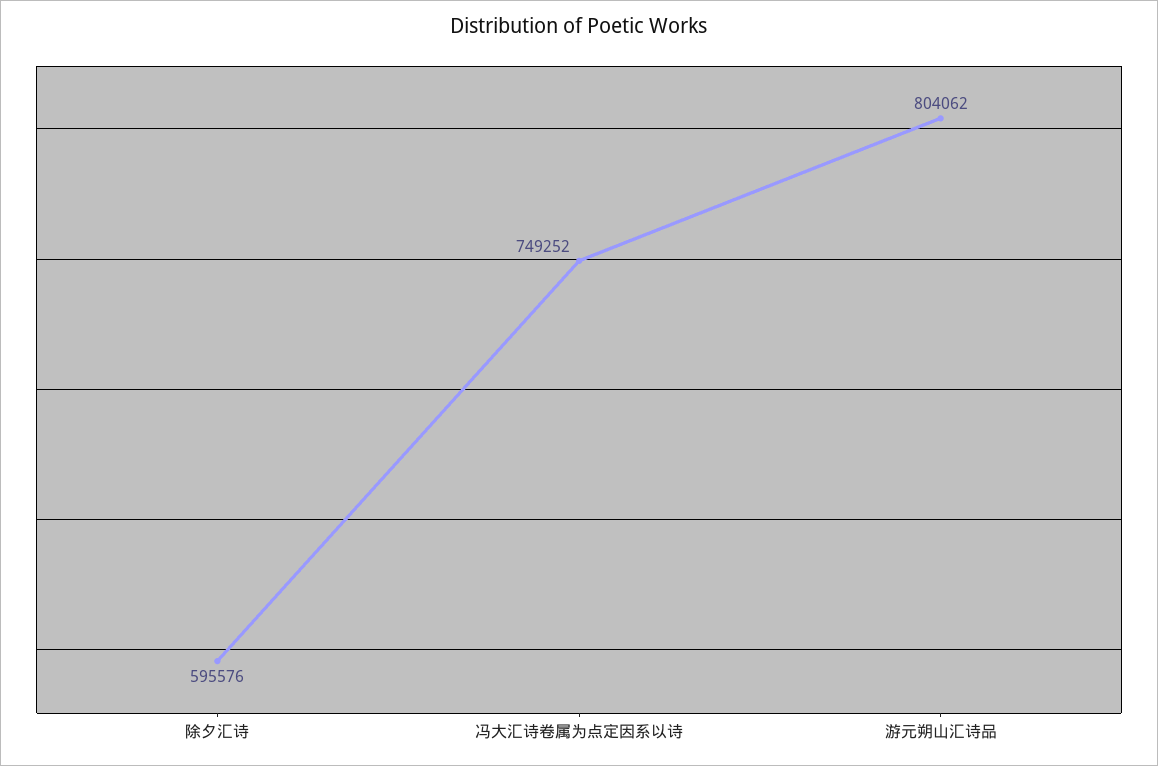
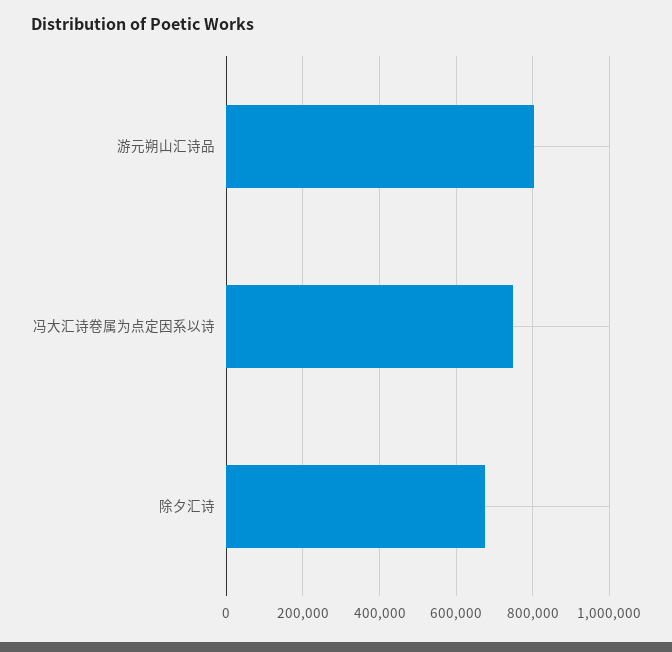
  {
-   "除夕汇诗": 595576,
+   "除夕汇诗": 680000,
    "冯大汇诗卷属为点定因系以诗": 749252,
    "游元朔山汇诗品": 804062
  }

